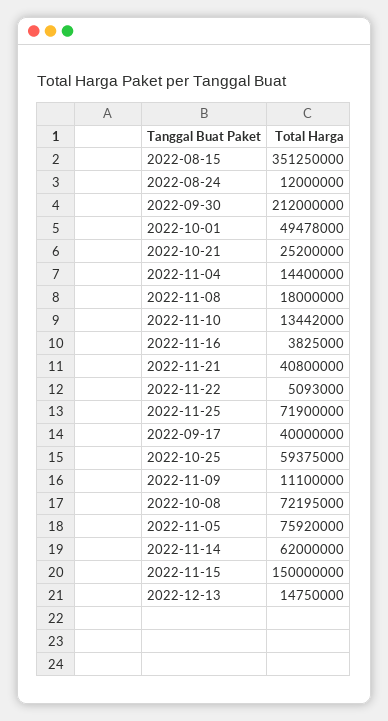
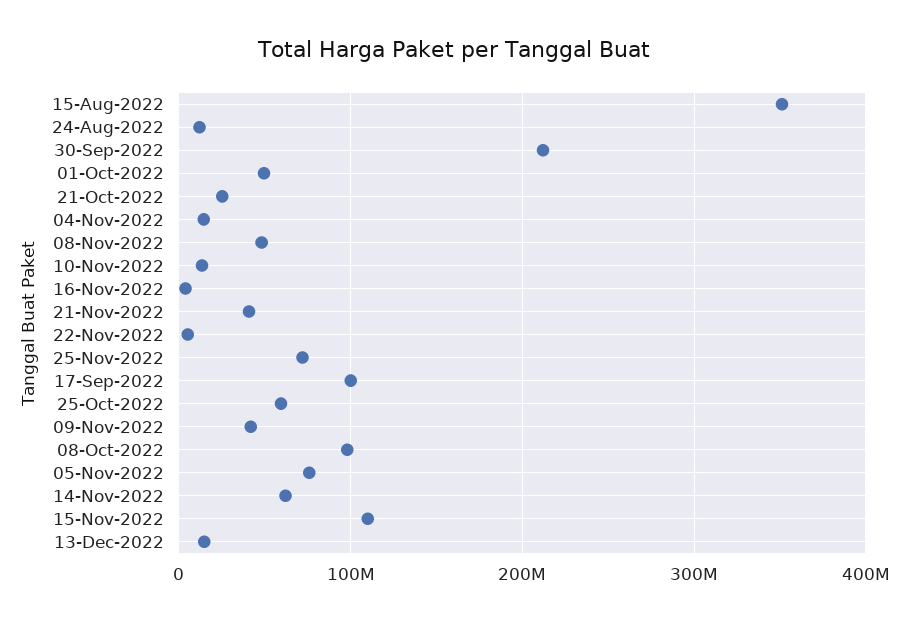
  {
    "2022-08-15": 351250000,
    "2022-08-24": 12000000,
    "2022-09-30": 212000000,
    "2022-10-01": 49478000,
    "2022-10-21": 25200000,
    "2022-11-04": 14400000,
-   "2022-11-08": 18000000,
+   "2022-11-08": 50000000,
    "2022-11-10": 13442000,
    "2022-11-16": 3825000,
    "2022-11-21": 40800000,
    "2022-11-22": 5093000,
    "2022-11-25": 71900000,
-   "2022-09-17": 40000000,
+   "2022-09-17": 100000000,
    "2022-10-25": 59375000,
-   "2022-11-09": 11100000,
+   "2022-11-09": 40000000,
-   "2022-10-08": 72195000,
+   "2022-10-08": 100000000,
    "2022-11-05": 75920000,
    "2022-11-14": 62000000,
-   "2022-11-15": 150000000,
+   "2022-11-15": 110000000,
    "2022-12-13": 14750000
  }

